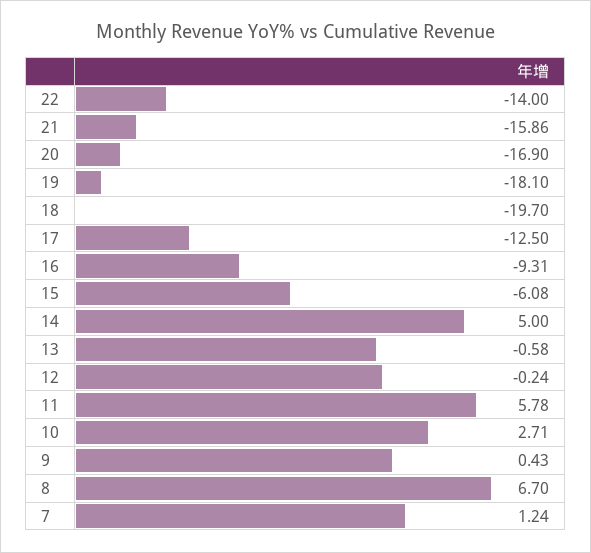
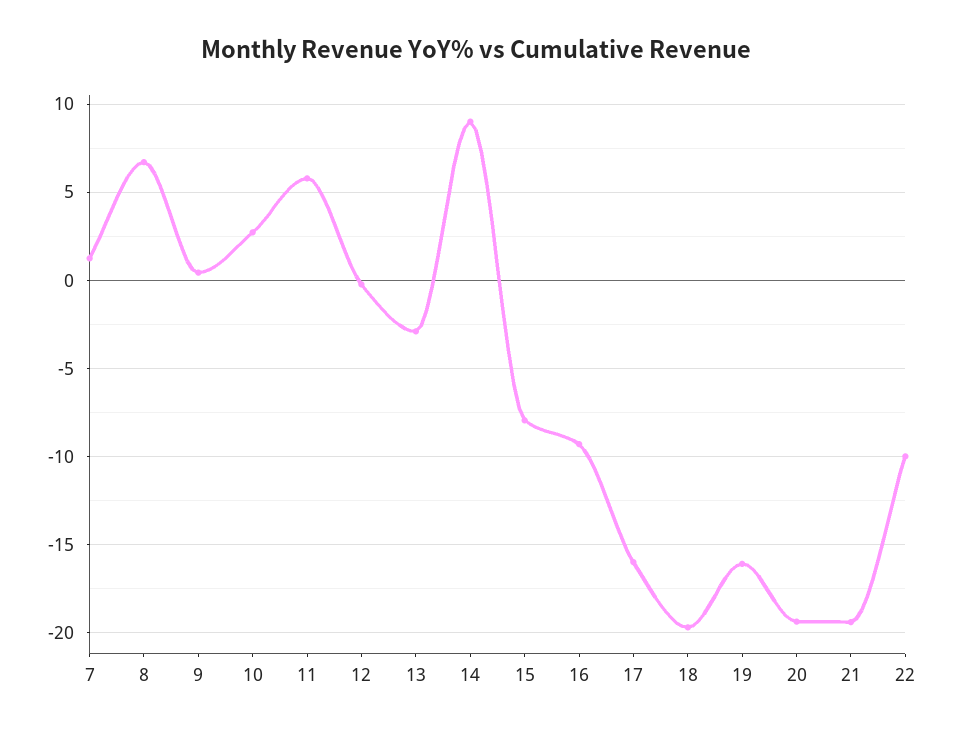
  {
-   "22": -14,
+   "22": -10,
-   "21": -15.86,
+   "21": -19.5,
-   "20": -16.9,
+   "20": -19.5,
-   "19": -18.1,
+   "19": -16,
    "18": -19.7,
-   "17": -12.5,
+   "17": -16,
    "16": -9.31,
-   "15": -6.08,
+   "15": -8,
-   "14": 5,
+   "14": 9,
-   "13": -0.58,
+   "13": -3,
    "12": -0.24,
    "11": 5.78,
    "10": 2.71,
    "9": 0.43,
    "8": 6.7,
    "7": 1.24
  }

